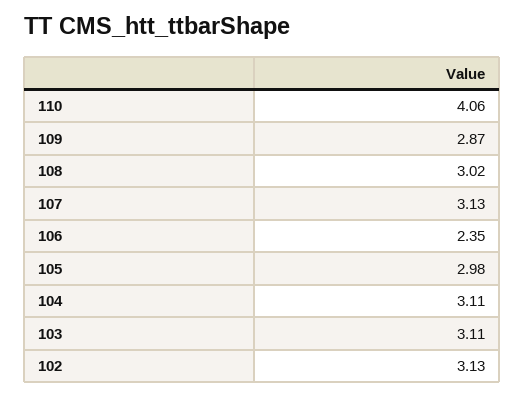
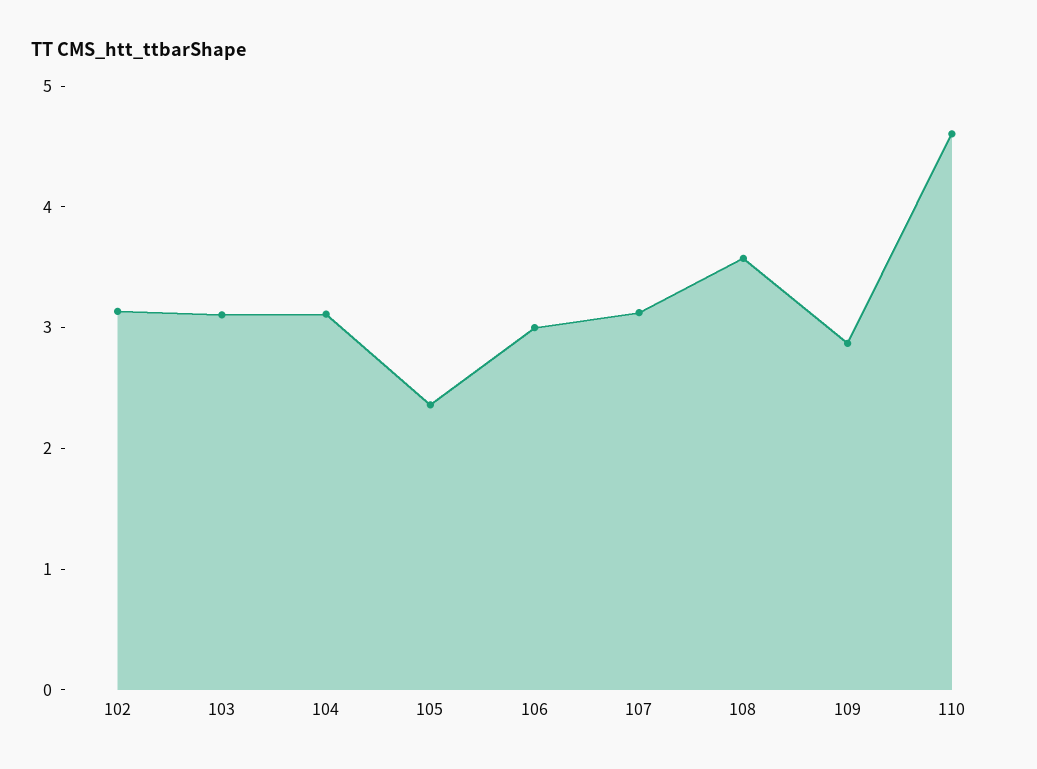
  {
-   "110": 4.06,
+   "110": 4.6,
    "109": 2.87,
-   "108": 3.02,
+   "108": 3.6,
    "107": 3.13,
-   "106": 2.35,
+   "106": 3,
-   "105": 2.98,
+   "105": 2.4,
    "104": 3.11,
    "103": 3.11,
    "102": 3.13
  }

